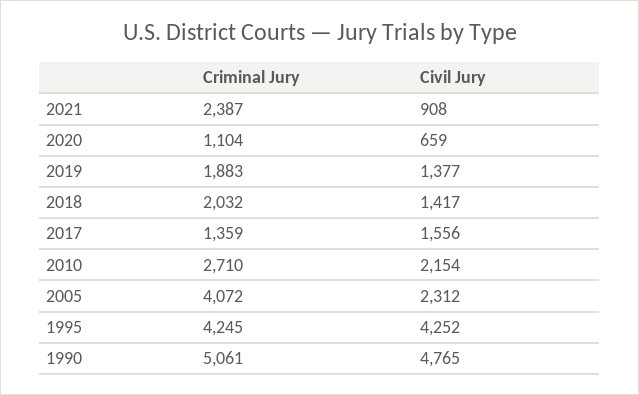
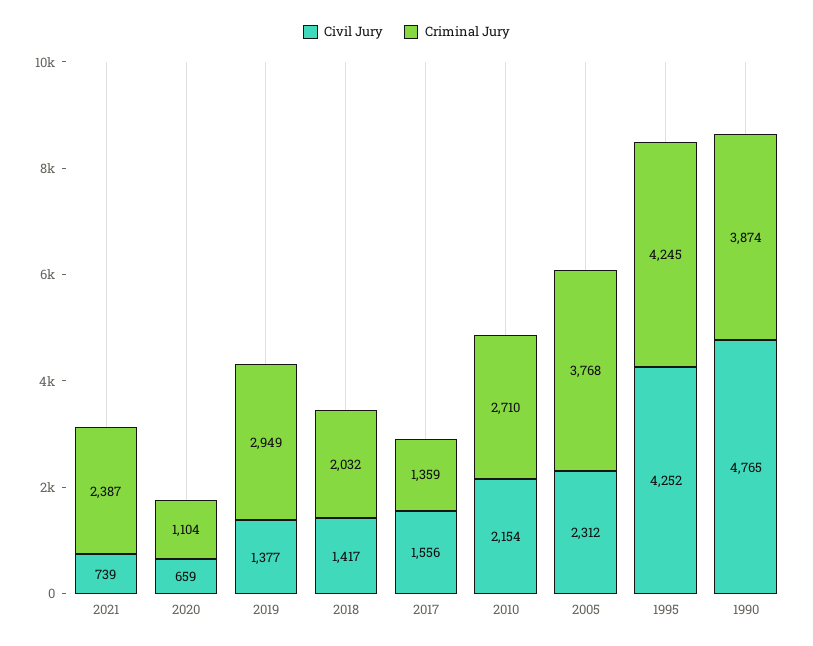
  {
    "Criminal Jury": {
      "2021": 2387,
      "2020": 1104,
-     "2019": 1883,
+     "2019": 2949,
      "2018": 2032,
      "2017": 1359,
      "2010": 2710,
-     "2005": 4072,
+     "2005": 3768,
      "1995": 4245,
-     "1990": 5061
+     "1990": 3874
    },
    "Civil Jury": {
-     "2021": 908,
+     "2021": 739,
      "2020": 659,
      "2019": 1377,
      "2018": 1417,
      "2017": 1556,
      "2010": 2154,
      "2005": 2312,
      "1995": 4252,
      "1990": 4765
    }
  }

